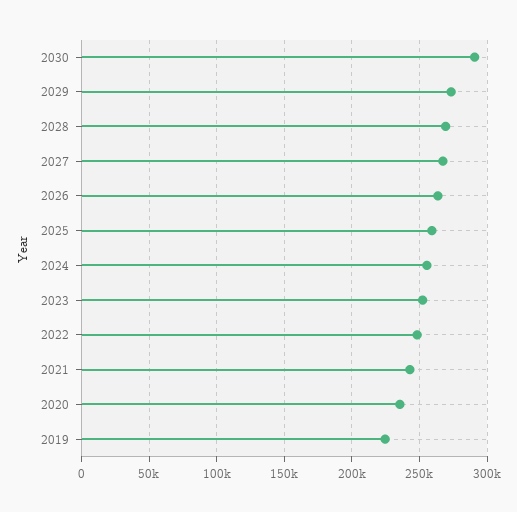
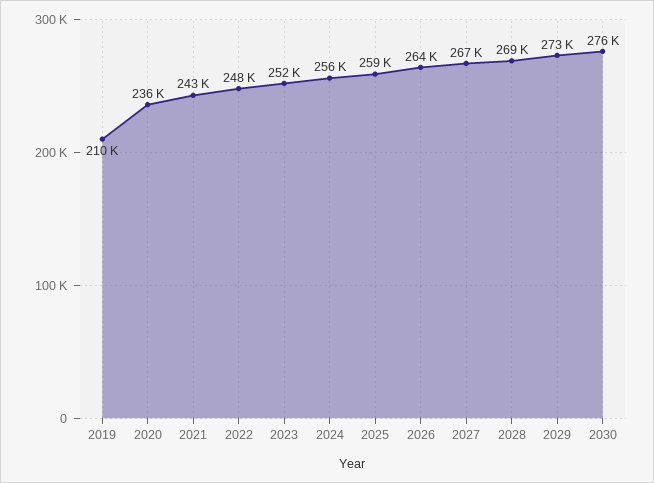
  {
-   "2030": 290000,
+   "2030": 276000,
    "2029": 273000,
    "2028": 269000,
    "2027": 267000,
    "2026": 264000,
    "2025": 259000,
    "2024": 256000,
    "2023": 252000,
    "2022": 248000,
    "2021": 243000,
    "2020": 236000,
-   "2019": 225000
+   "2019": 210000
  }

